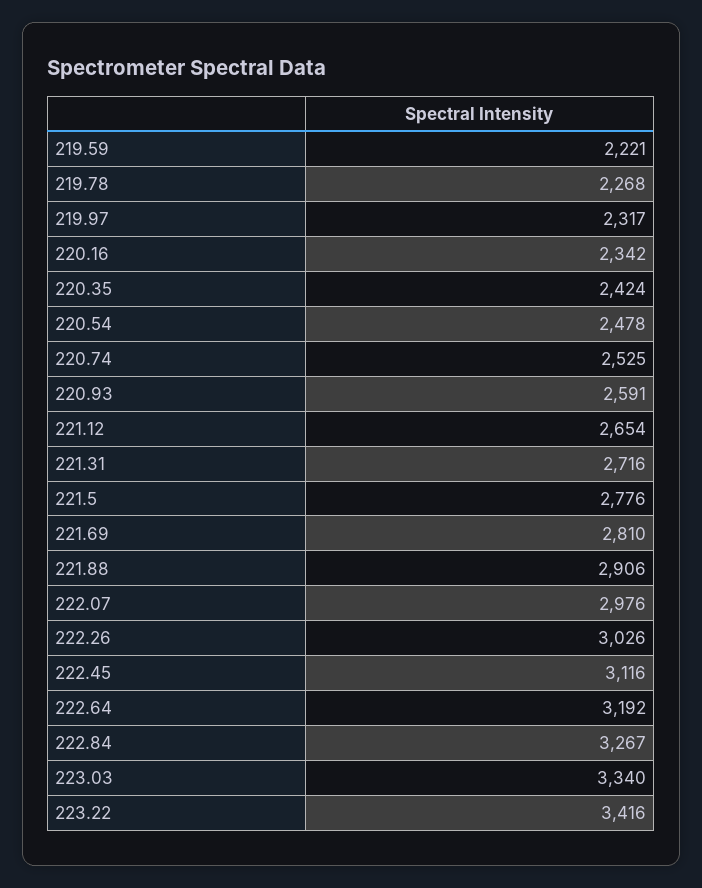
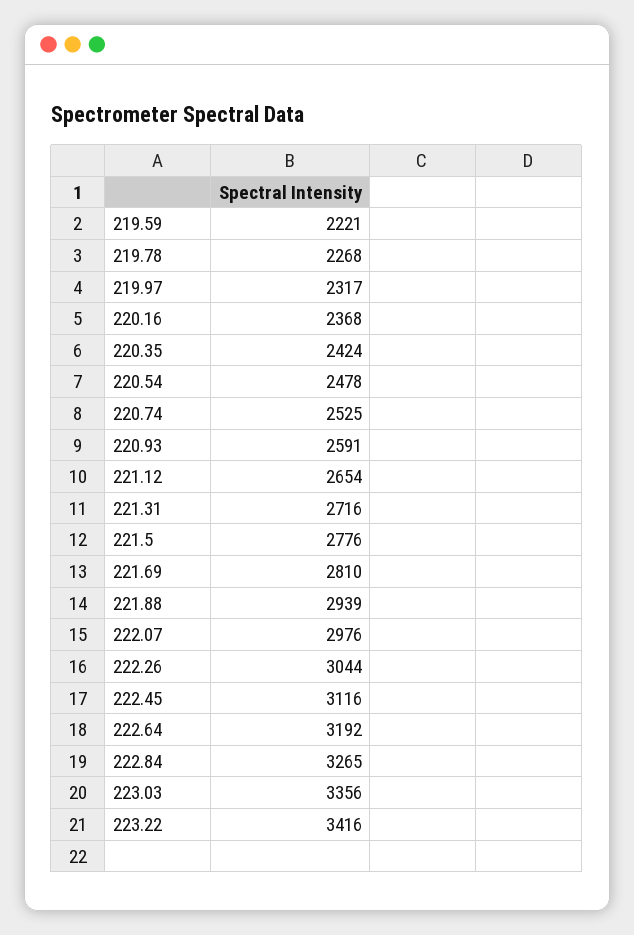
  {
    "219.59": 2221,
    "219.78": 2268,
    "219.97": 2317,
-   "220.16": 2342,
+   "220.16": 2368,
    "220.35": 2424,
    "220.54": 2478,
    "220.74": 2525,
    "220.93": 2591,
    "221.12": 2654,
    "221.31": 2716,
    "221.5": 2776,
    "221.69": 2810,
-   "221.88": 2906,
+   "221.88": 2939,
    "222.07": 2976,
-   "222.26": 3026,
+   "222.26": 3044,
    "222.45": 3116,
    "222.64": 3192,
-   "222.84": 3267,
+   "222.84": 3265,
-   "223.03": 3340,
+   "223.03": 3356,
    "223.22": 3416
  }

